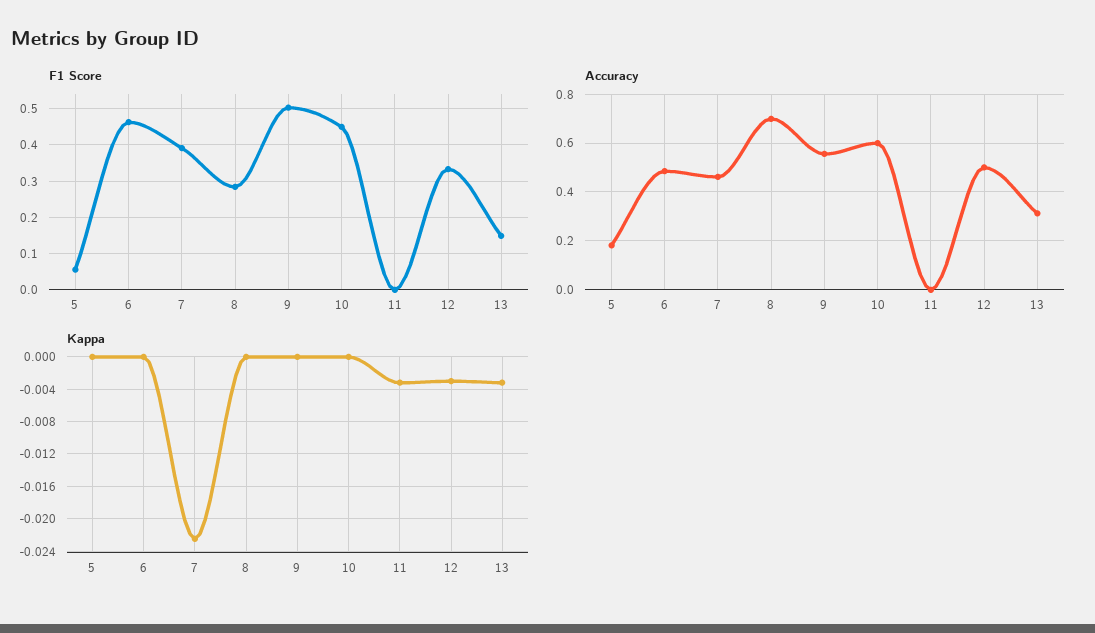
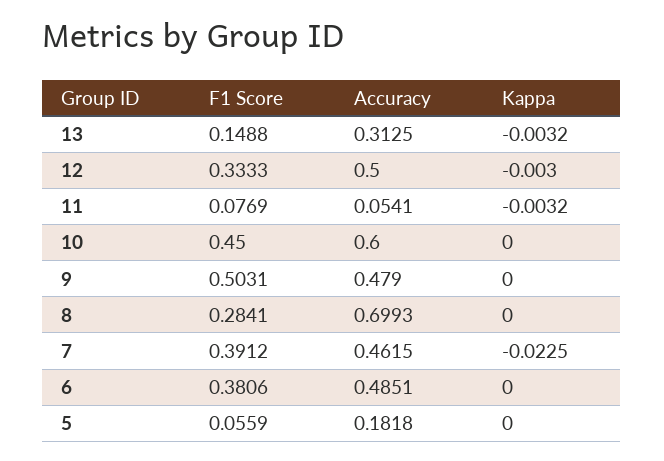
  {
    "F1 Score": {
      "5": 0.0559,
-     "6": 0.46,
+     "6": 0.3806,
      "7": 0.3912,
      "8": 0.2841,
      "9": 0.5031,
      "10": 0.45,
-     "11": 0,
+     "11": 0.0769,
      "12": 0.3333,
      "13": 0.1488
    },
    "Accuracy": {
      "5": 0.1818,
      "6": 0.4851,
      "7": 0.4615,
      "8": 0.6993,
-     "9": 0.55,
+     "9": 0.479,
      "10": 0.6,
-     "11": 0,
+     "11": 0.0541,
      "12": 0.5,
      "13": 0.3125
    },
    "Kappa": {
      "5": 0,
      "6": 0,
      "7": -0.0225,
      "8": 0,
      "9": 0,
      "10": 0,
      "11": -0.0032,
      "12": -0.003,
      "13": -0.0032
    }
  }

